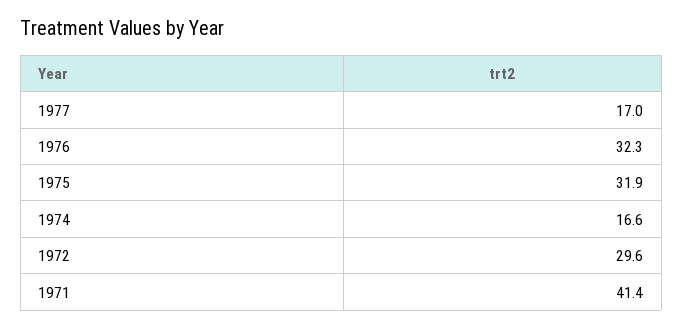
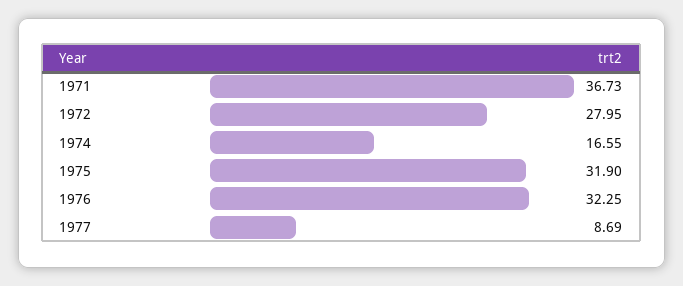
  {
-   "1977": 17,
+   "1977": 8.69,
    "1976": 32.25,
    "1975": 31.9,
    "1974": 16.55,
-   "1972": 29.6,
+   "1972": 27.95,
-   "1971": 41.4
+   "1971": 36.73
  }

